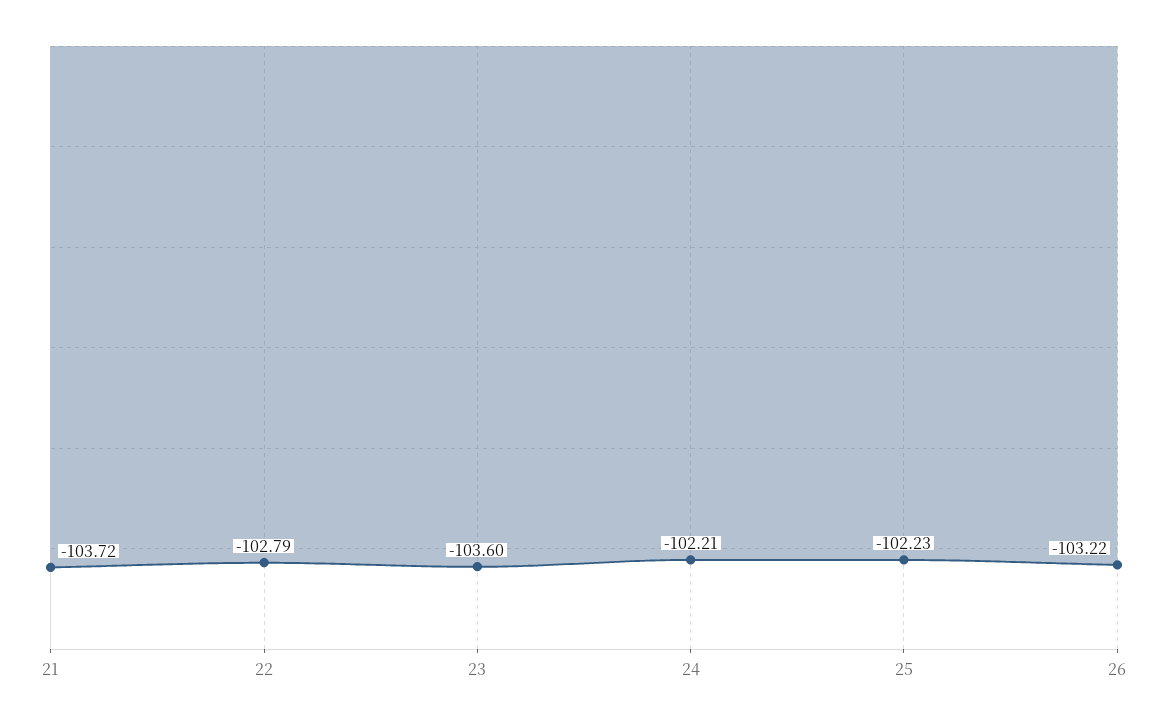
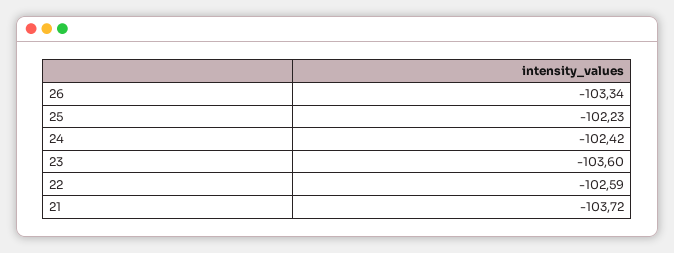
  {
    "21": -103.72,
-   "22": -102.79,
+   "22": -102.59,
    "23": -103.6,
-   "24": -102.21,
+   "24": -102.42,
    "25": -102.23,
-   "26": -103.22
+   "26": -103.34
  }

